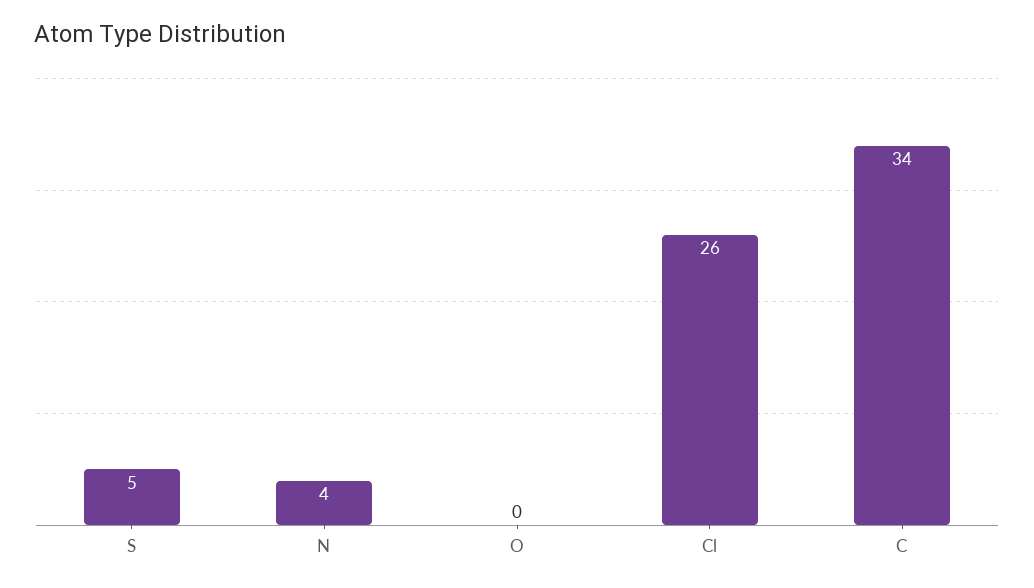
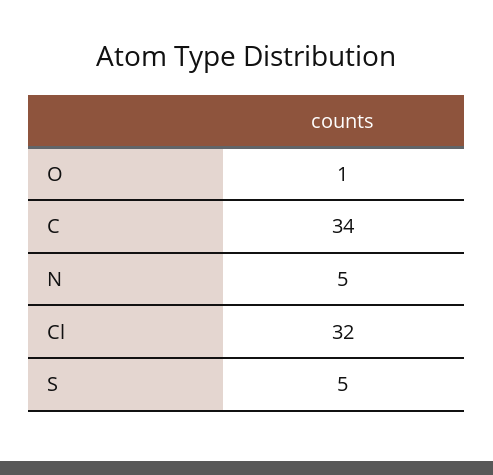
  {
    "S": 5,
-   "N": 4,
+   "N": 5,
-   "O": 0,
+   "O": 1,
-   "Cl": 26,
+   "Cl": 32,
    "C": 34
  }

